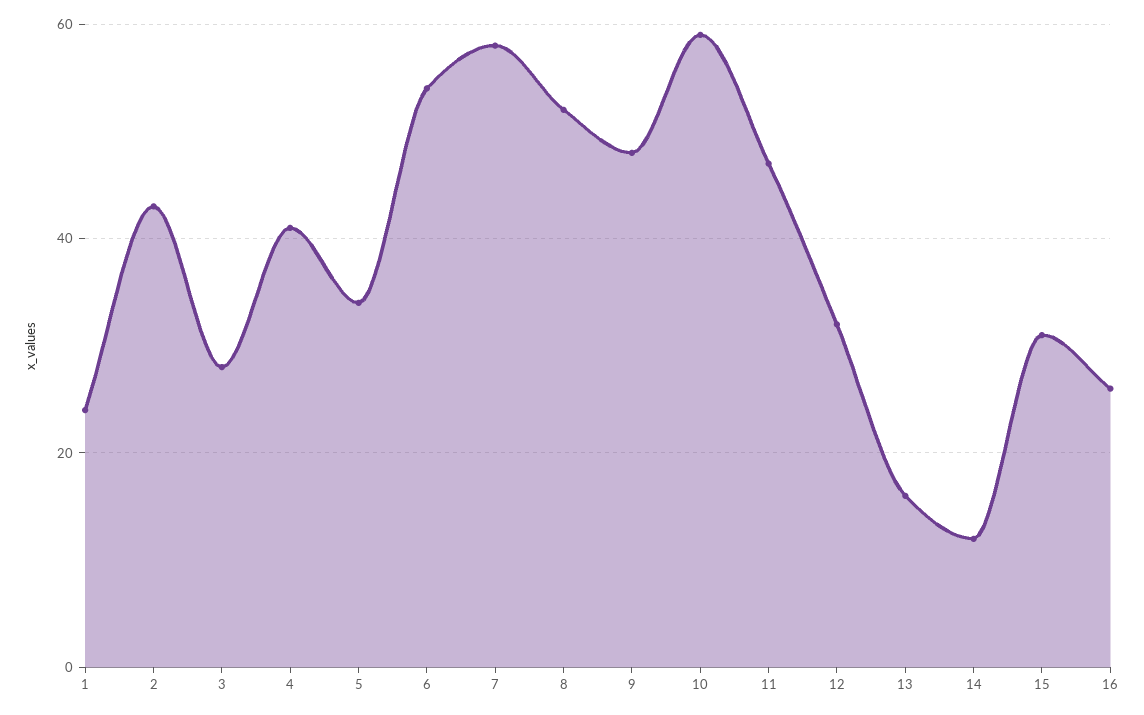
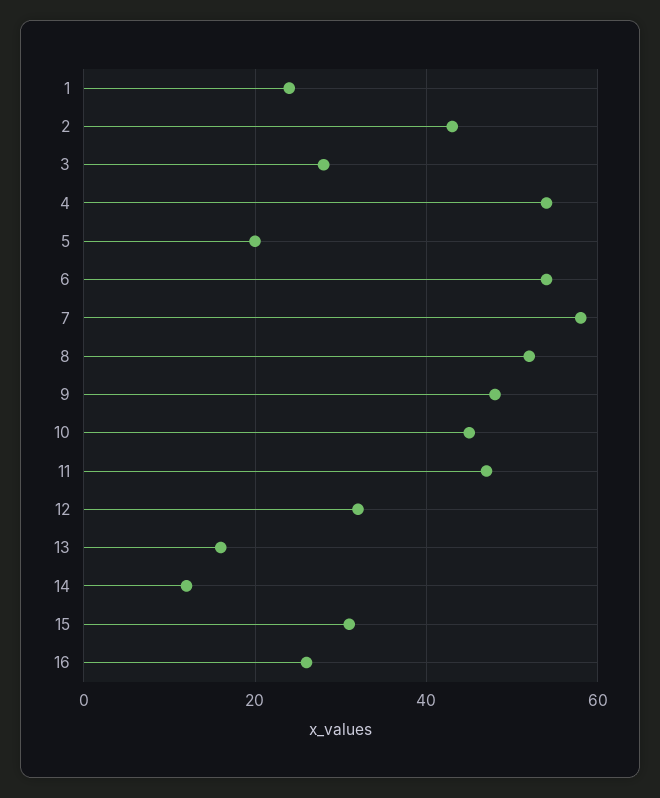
  {
    "1": 25,
    "2": 45,
    "3": 30,
-   "4": 40,
+   "4": 55,
-   "5": 35,
+   "5": 20,
    "6": 55,
    "7": 60,
    "8": 50,
    "9": 50,
-   "10": 60,
+   "10": 45,
    "11": 45,
    "12": 30,
    "13": 15,
    "14": 10,
    "15": 30,
    "16": 25
  }

